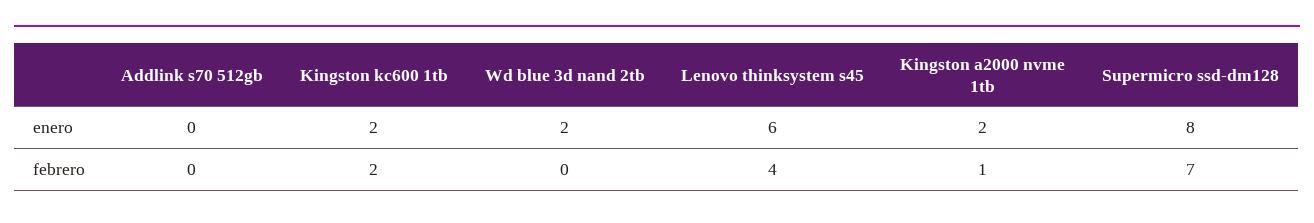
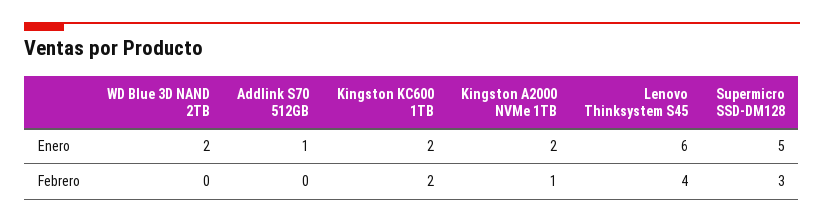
  {
    "Addlink s70 512gb": {
-     "enero": 0,
+     "enero": 1,
      "febrero": 0
    },
    "Kingston kc600 1tb": {
      "enero": 2,
      "febrero": 2
    },
    "Wd blue 3d nand 2tb": {
      "enero": 2,
      "febrero": 0
    },
    "Lenovo thinksystem s45": {
      "enero": 6,
      "febrero": 4
    },
    "Kingston a2000 nvme 1tb": {
      "enero": 2,
      "febrero": 1
    },
    "Supermicro ssd-dm128": {
-     "enero": 8,
+     "enero": 5,
-     "febrero": 7
+     "febrero": 3
    }
  }

